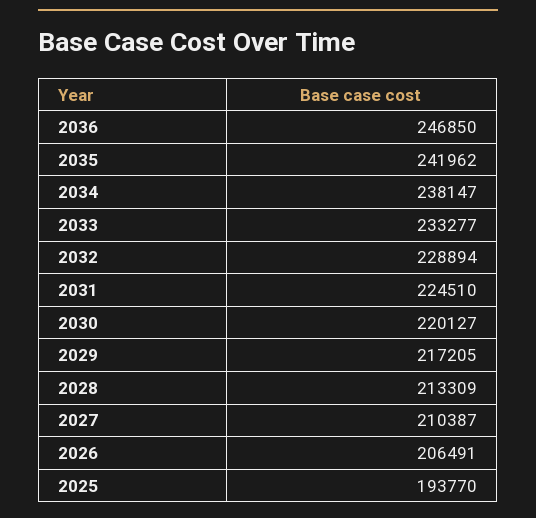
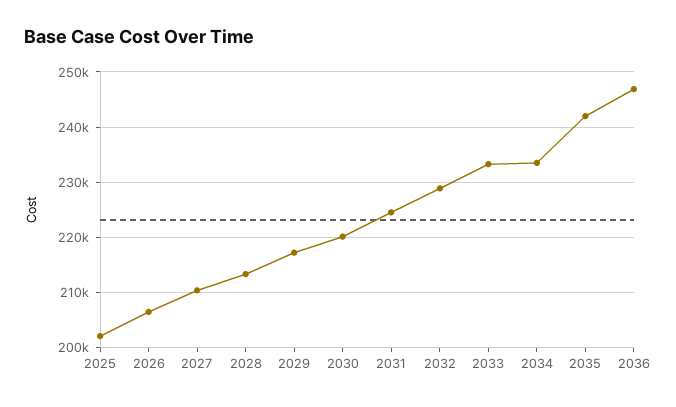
  {
    "2036": 246850,
    "2035": 241962,
-   "2034": 238147,
+   "2034": 234000,
    "2033": 233277,
    "2032": 228894,
    "2031": 224510,
    "2030": 220127,
    "2029": 217205,
    "2028": 213309,
    "2027": 210387,
    "2026": 206491,
-   "2025": 193770
+   "2025": 202000
  }

